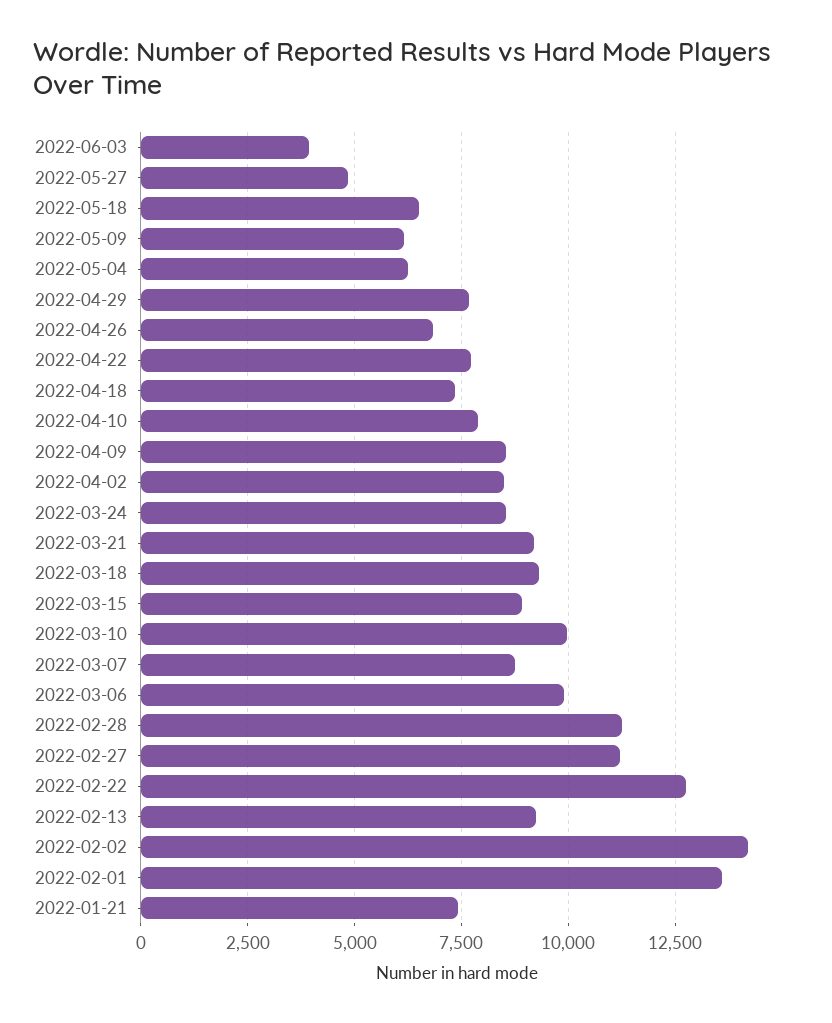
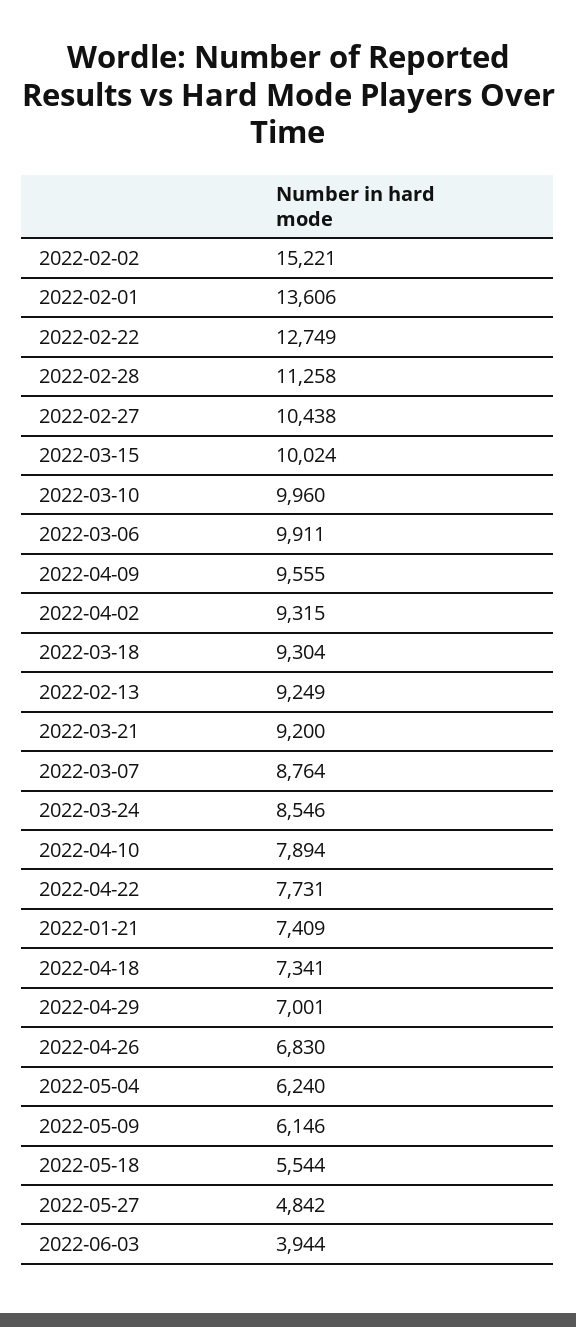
  {
    "2022-06-03": 3944,
    "2022-05-27": 4842,
-   "2022-05-18": 6500,
+   "2022-05-18": 5544,
    "2022-05-09": 6146,
    "2022-05-04": 6240,
-   "2022-04-29": 7750,
+   "2022-04-29": 7001,
    "2022-04-26": 6830,
    "2022-04-22": 7731,
    "2022-04-18": 7341,
    "2022-04-10": 7894,
-   "2022-04-09": 8500,
+   "2022-04-09": 9555,
-   "2022-04-02": 8500,
+   "2022-04-02": 9315,
    "2022-03-24": 8546,
    "2022-03-21": 9200,
    "2022-03-18": 9304,
-   "2022-03-15": 9000,
+   "2022-03-15": 10024,
    "2022-03-10": 9960,
    "2022-03-07": 8764,
    "2022-03-06": 9911,
    "2022-02-28": 11258,
-   "2022-02-27": 11250,
+   "2022-02-27": 10438,
    "2022-02-22": 12749,
    "2022-02-13": 9249,
-   "2022-02-02": 14250,
+   "2022-02-02": 15221,
    "2022-02-01": 13606,
    "2022-01-21": 7409
  }

